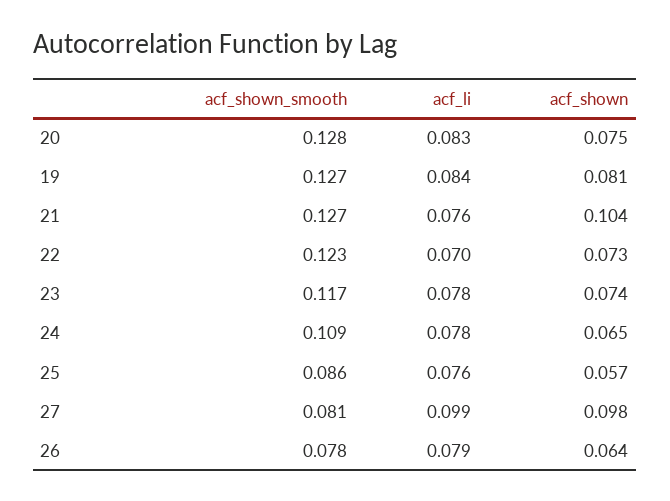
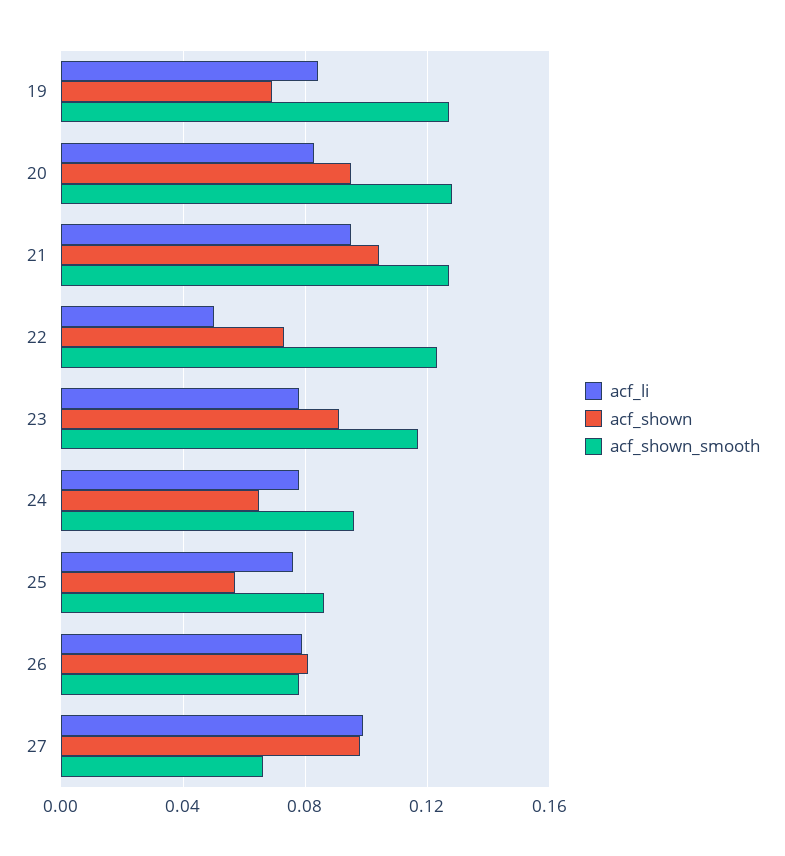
  {
    "acf_shown_smooth": {
      "20": 0.128,
      "19": 0.127,
      "21": 0.127,
      "22": 0.123,
      "23": 0.117,
-     "24": 0.109,
+     "24": 0.095,
      "25": 0.086,
-     "27": 0.081,
+     "27": 0.065,
      "26": 0.078
    },
    "acf_li": {
      "20": 0.083,
      "19": 0.084,
-     "21": 0.076,
+     "21": 0.095,
-     "22": 0.07,
+     "22": 0.05,
      "23": 0.078,
      "24": 0.078,
      "25": 0.076,
      "27": 0.099,
      "26": 0.079
    },
    "acf_shown": {
-     "20": 0.075,
+     "20": 0.095,
-     "19": 0.081,
+     "19": 0.07,
      "21": 0.104,
      "22": 0.073,
-     "23": 0.074,
+     "23": 0.09,
      "24": 0.065,
      "25": 0.057,
      "27": 0.098,
-     "26": 0.064
+     "26": 0.08
    }
  }

